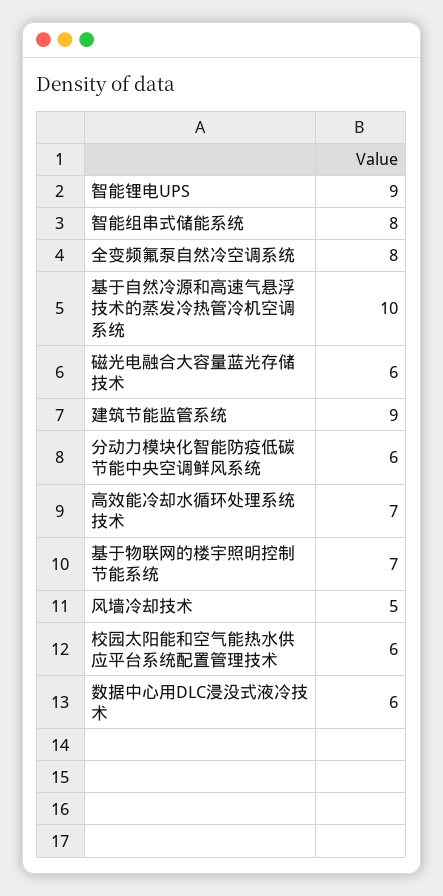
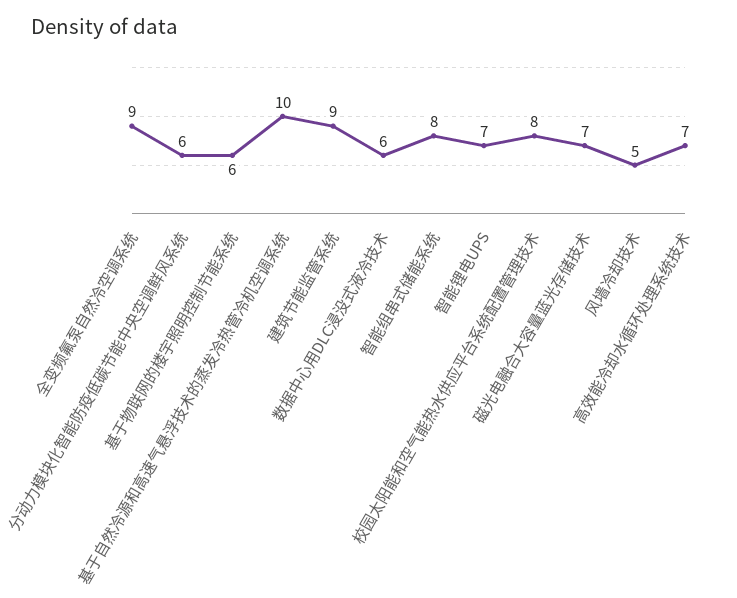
  {
-   "智能锂电UPS": 9,
+   "智能锂电UPS": 7,
    "智能组串式储能系统": 8,
-   "全变频氟泵自然冷空调系统": 8,
+   "全变频氟泵自然冷空调系统": 9,
    "基于自然冷源和高速气悬浮技术的蒸发冷热管冷机空调系统": 10,
-   "磁光电融合大容量蓝光存储技术": 6,
+   "磁光电融合大容量蓝光存储技术": 7,
    "建筑节能监管系统": 9,
    "分动力模块化智能防疫低碳节能中央空调鲜风系统": 6,
    "高效能冷却水循环处理系统技术": 7,
-   "基于物联网的楼宇照明控制节能系统": 7,
+   "基于物联网的楼宇照明控制节能系统": 6,
    "风墙冷却技术": 5,
-   "校园太阳能和空气能热水供应平台系统配置管理技术": 6,
+   "校园太阳能和空气能热水供应平台系统配置管理技术": 8,
    "数据中心用DLC浸没式液冷技术": 6
  }

